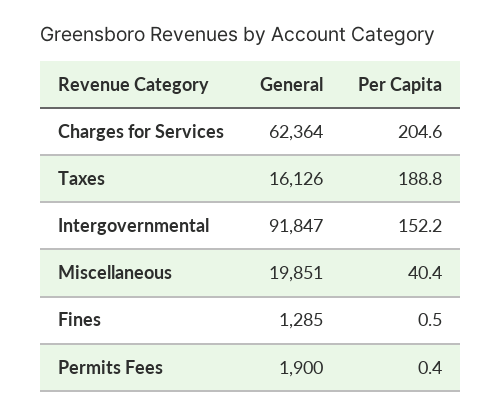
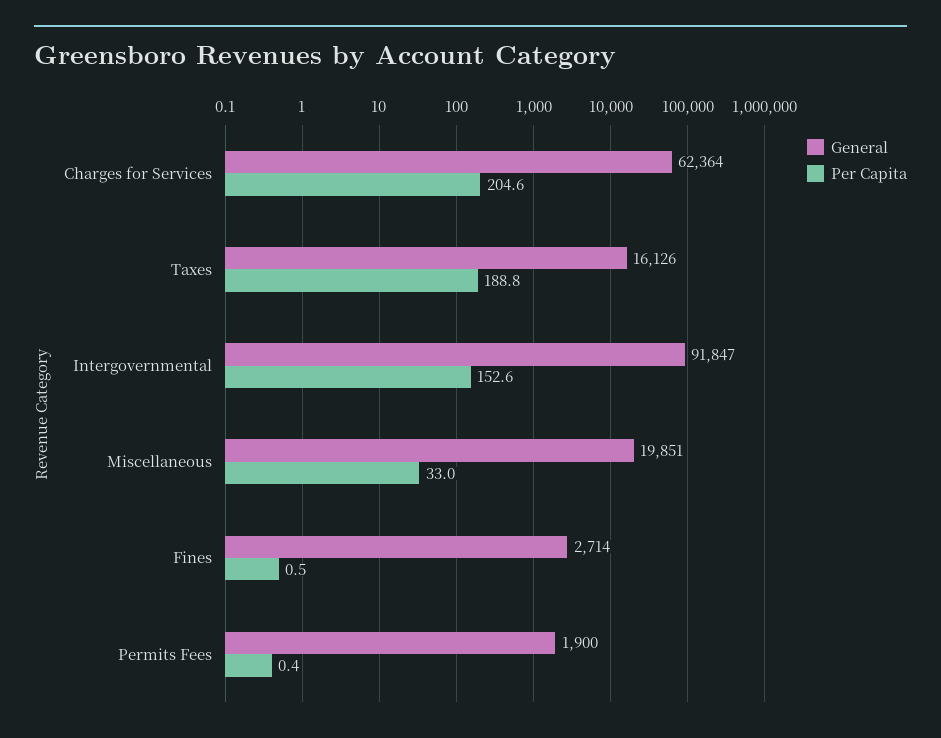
  {
    "General": {
      "Charges for Services": 62364,
      "Taxes": 16126,
      "Intergovernmental": 91847,
      "Miscellaneous": 19851,
-     "Fines": 1285,
+     "Fines": 2714,
      "Permits Fees": 1900
    },
    "Per Capita": {
      "Charges for Services": 204.6,
      "Taxes": 188.8,
-     "Intergovernmental": 152.2,
+     "Intergovernmental": 152.6,
-     "Miscellaneous": 40.4,
+     "Miscellaneous": 33,
      "Fines": 0.5,
      "Permits Fees": 0.4
    }
  }

